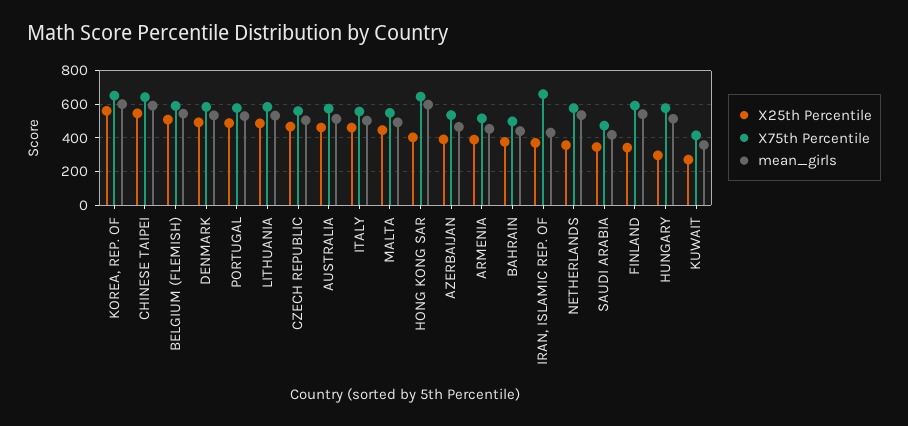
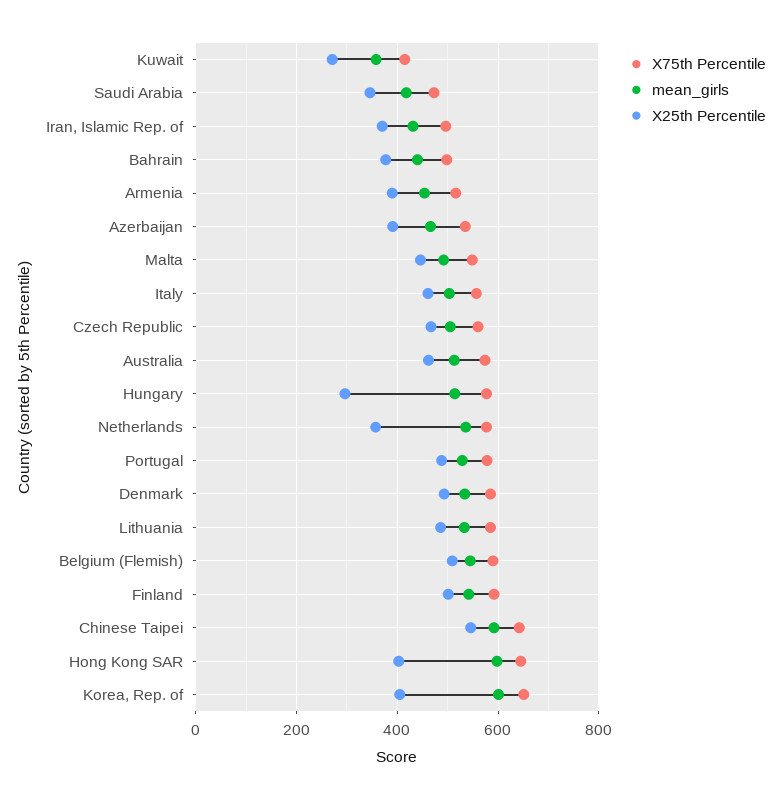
  {
    "X25th Percentile": {
-     "KOREA, REP. OF": 550,
+     "KOREA, REP. OF": 400,
      "CHINESE TAIPEI": 540,
      "BELGIUM (FLEMISH)": 500,
      "DENMARK": 500,
      "PORTUGAL": 480,
      "LITHUANIA": 480,
      "CZECH REPUBLIC": 460,
      "AUSTRALIA": 460,
      "ITALY": 460,
      "MALTA": 440,
      "HONG KONG SAR": 400,
      "AZERBAIJAN": 400,
      "ARMENIA": 400,
      "BAHRAIN": 380,
      "IRAN, ISLAMIC REP. OF": 380,
      "NETHERLANDS": 360,
      "SAUDI ARABIA": 340,
-     "FINLAND": 350,
+     "FINLAND": 500,
      "HUNGARY": 300,
      "KUWAIT": 280
    },
    "X75th Percentile": {
      "KOREA, REP. OF": 660,
      "CHINESE TAIPEI": 640,
      "BELGIUM (FLEMISH)": 600,
      "DENMARK": 580,
      "PORTUGAL": 580,
      "LITHUANIA": 580,
      "CZECH REPUBLIC": 560,
      "AUSTRALIA": 580,
      "ITALY": 560,
      "MALTA": 540,
      "HONG KONG SAR": 640,
      "AZERBAIJAN": 540,
      "ARMENIA": 520,
      "BAHRAIN": 500,
-     "IRAN, ISLAMIC REP. OF": 650,
+     "IRAN, ISLAMIC REP. OF": 500,
      "NETHERLANDS": 580,
      "SAUDI ARABIA": 480,
      "FINLAND": 600,
      "HUNGARY": 580,
      "KUWAIT": 420
    },
    "mean_girls": {
      "KOREA, REP. OF": 600,
      "CHINESE TAIPEI": 600,
      "BELGIUM (FLEMISH)": 540,
      "DENMARK": 540,
      "PORTUGAL": 520,
      "LITHUANIA": 540,
      "CZECH REPUBLIC": 500,
      "AUSTRALIA": 520,
      "ITALY": 500,
      "MALTA": 500,
      "HONG KONG SAR": 600,
      "AZERBAIJAN": 460,
      "ARMENIA": 460,
      "BAHRAIN": 440,
      "IRAN, ISLAMIC REP. OF": 440,
      "NETHERLANDS": 540,
      "SAUDI ARABIA": 420,
      "FINLAND": 540,
      "HUNGARY": 520,
      "KUWAIT": 360
    }
  }

